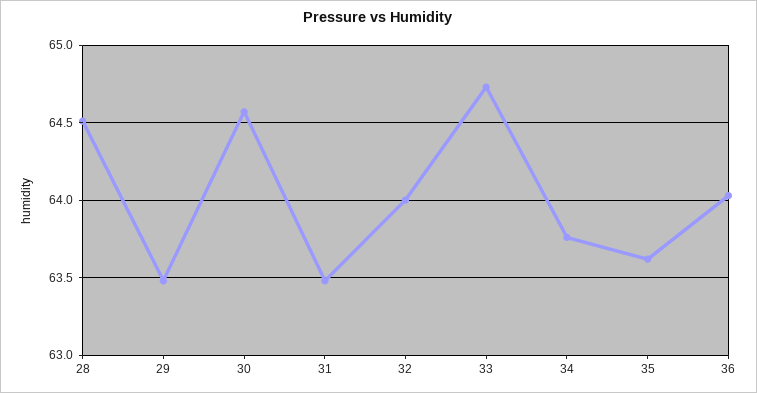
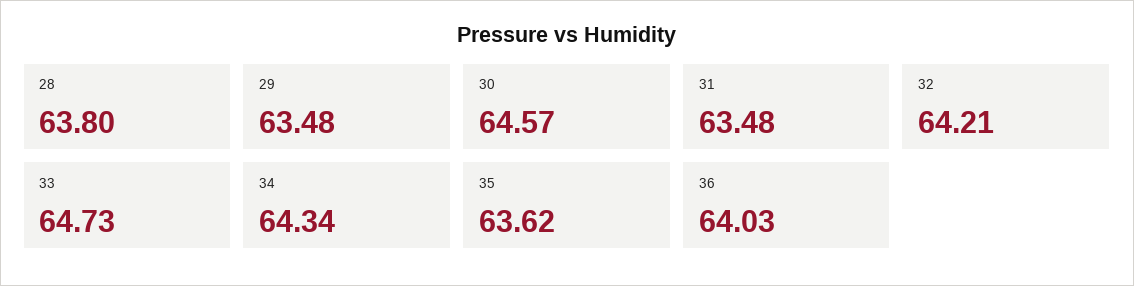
  {
-   "28": 64.5,
+   "28": 63.8,
    "29": 63.48,
    "30": 64.57,
    "31": 63.48,
-   "32": 64,
+   "32": 64.21,
    "33": 64.73,
-   "34": 63.75,
+   "34": 64.34,
    "35": 63.62,
    "36": 64.03
  }

